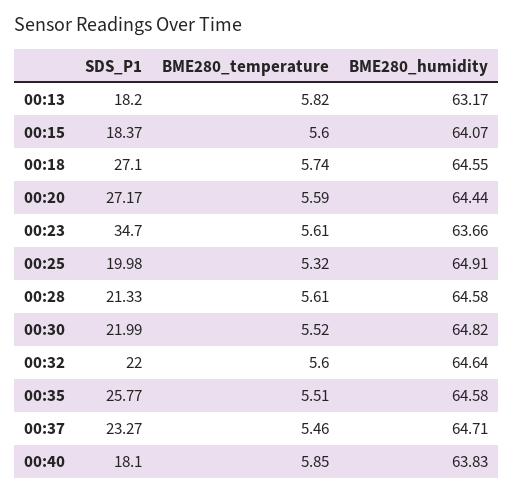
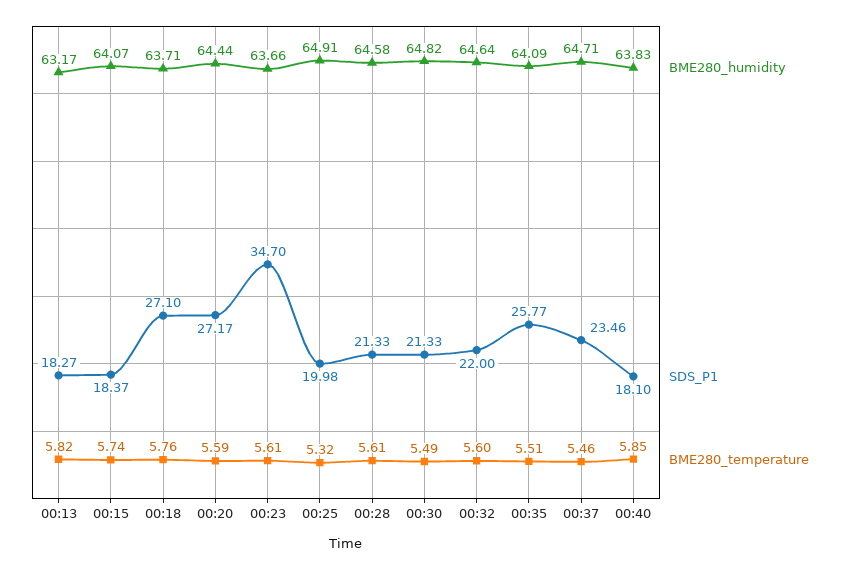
  {
    "SDS_P1": {
-     "00:13": 18.2,
+     "00:13": 18.27,
      "00:15": 18.37,
      "00:18": 27.1,
      "00:20": 27.17,
      "00:23": 34.7,
      "00:25": 19.98,
      "00:28": 21.33,
-     "00:30": 21.99,
+     "00:30": 21.33,
      "00:32": 22,
      "00:35": 25.77,
-     "00:37": 23.27,
+     "00:37": 23.46,
      "00:40": 18.1
    },
    "BME280_temperature": {
      "00:13": 5.82,
-     "00:15": 5.6,
+     "00:15": 5.74,
-     "00:18": 5.74,
+     "00:18": 5.76,
      "00:20": 5.59,
      "00:23": 5.61,
      "00:25": 5.32,
      "00:28": 5.61,
-     "00:30": 5.52,
+     "00:30": 5.49,
      "00:32": 5.6,
      "00:35": 5.51,
      "00:37": 5.46,
      "00:40": 5.85
    },
    "BME280_humidity": {
      "00:13": 63.17,
      "00:15": 64.07,
-     "00:18": 64.55,
+     "00:18": 63.71,
      "00:20": 64.44,
      "00:23": 63.66,
      "00:25": 64.91,
      "00:28": 64.58,
      "00:30": 64.82,
      "00:32": 64.64,
-     "00:35": 64.58,
+     "00:35": 64.09,
      "00:37": 64.71,
      "00:40": 63.83
    }
  }

